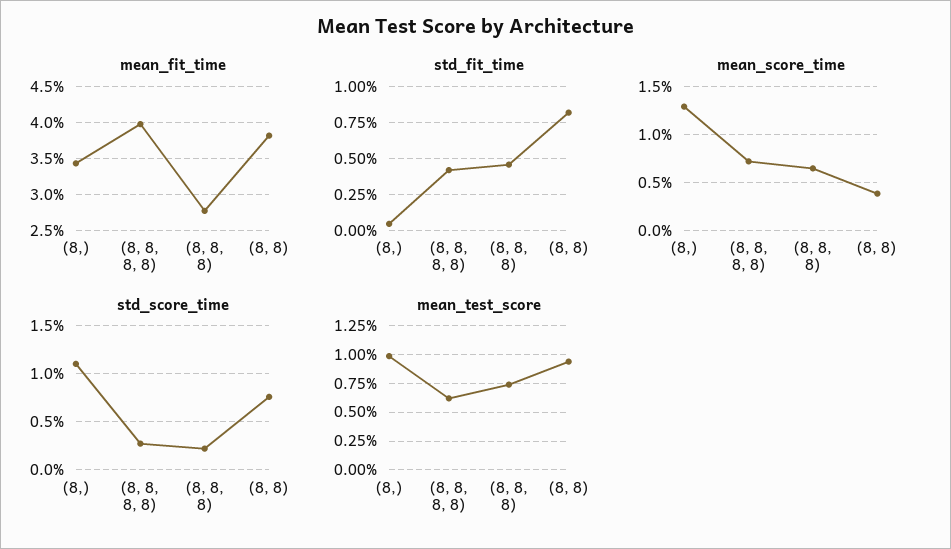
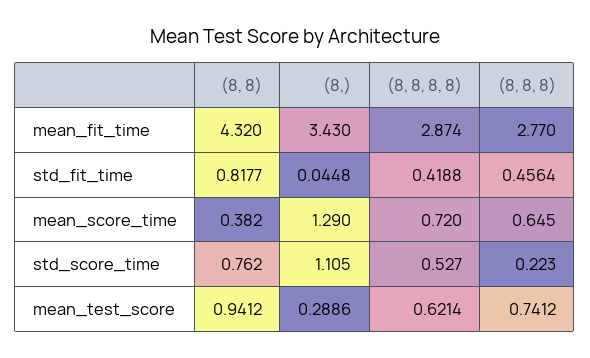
  {
    "mean_fit_time": {
      "(8,)": 3.43,
-     "(8, 8, 8, 8)": 4,
+     "(8, 8, 8, 8)": 2.874,
      "(8, 8, 8)": 2.77,
-     "(8, 8)": 3.8
+     "(8, 8)": 4.32
    },
    "std_fit_time": {
      "(8,)": 0.0448,
      "(8, 8, 8, 8)": 0.4188,
      "(8, 8, 8)": 0.4564,
      "(8, 8)": 0.8177
    },
    "mean_score_time": {
      "(8,)": 1.29,
      "(8, 8, 8, 8)": 0.72,
      "(8, 8, 8)": 0.645,
      "(8, 8)": 0.382
    },
    "std_score_time": {
      "(8,)": 1.105,
-     "(8, 8, 8, 8)": 0.3,
+     "(8, 8, 8, 8)": 0.527,
      "(8, 8, 8)": 0.223,
      "(8, 8)": 0.762
    },
    "mean_test_score": {
-     "(8,)": 1,
+     "(8,)": 0.2886,
      "(8, 8, 8, 8)": 0.6214,
      "(8, 8, 8)": 0.7412,
      "(8, 8)": 0.9412
    }
  }

